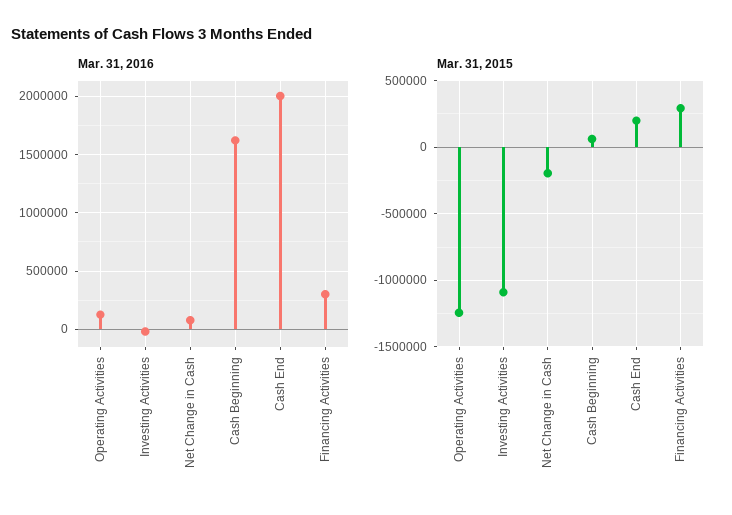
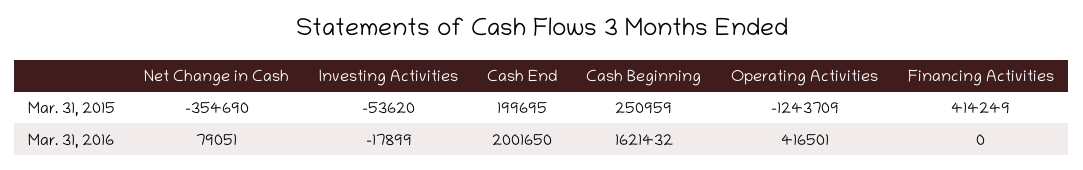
  {
    "Mar. 31, 2016": {
-     "Operating Activities": 100000,
+     "Operating Activities": 416501,
      "Investing Activities": -17899,
      "Net Change in Cash": 79051,
      "Cash Beginning": 1621432,
      "Cash End": 2001650,
-     "Financing Activities": 300000
+     "Financing Activities": 0
    },
    "Mar. 31, 2015": {
      "Operating Activities": -1243709,
-     "Investing Activities": -1100000,
+     "Investing Activities": -53620,
-     "Net Change in Cash": -200000,
+     "Net Change in Cash": -354690,
-     "Cash Beginning": 50000,
+     "Cash Beginning": 250959,
      "Cash End": 199695,
-     "Financing Activities": 300000
+     "Financing Activities": 414249
    }
  }

